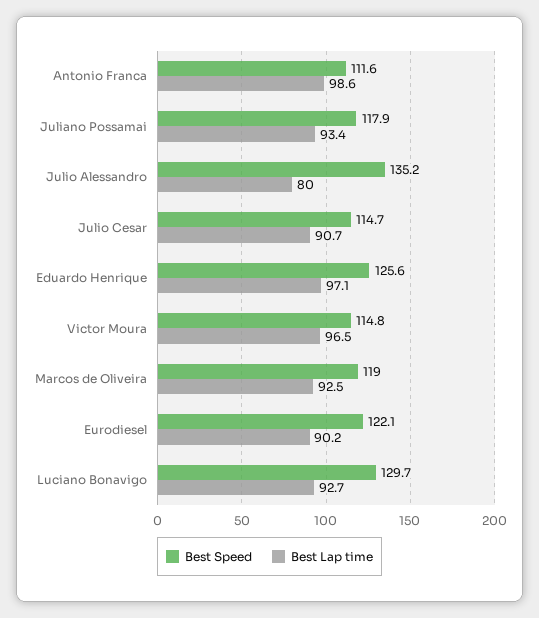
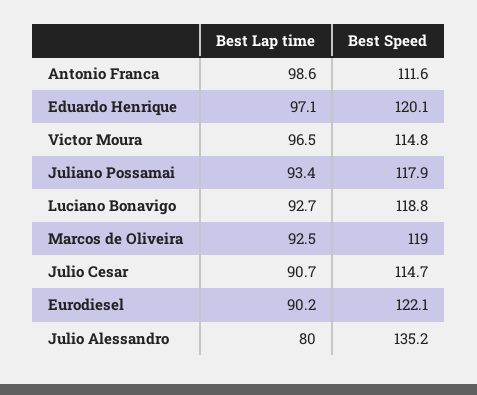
  {
    "Best Speed": {
      "Antonio Franca": 111.6,
      "Juliano Possamai": 117.9,
      "Julio Alessandro": 135.2,
      "Julio Cesar": 114.7,
-     "Eduardo Henrique": 125.6,
+     "Eduardo Henrique": 120.1,
      "Victor Moura": 114.8,
      "Marcos de Oliveira": 119,
      "Eurodiesel": 122.1,
-     "Luciano Bonavigo": 129.7
+     "Luciano Bonavigo": 118.8
    },
    "Best Lap time": {
      "Antonio Franca": 98.6,
      "Juliano Possamai": 93.4,
      "Julio Alessandro": 80,
      "Julio Cesar": 90.7,
      "Eduardo Henrique": 97.1,
      "Victor Moura": 96.5,
      "Marcos de Oliveira": 92.5,
      "Eurodiesel": 90.2,
      "Luciano Bonavigo": 92.7
    }
  }

